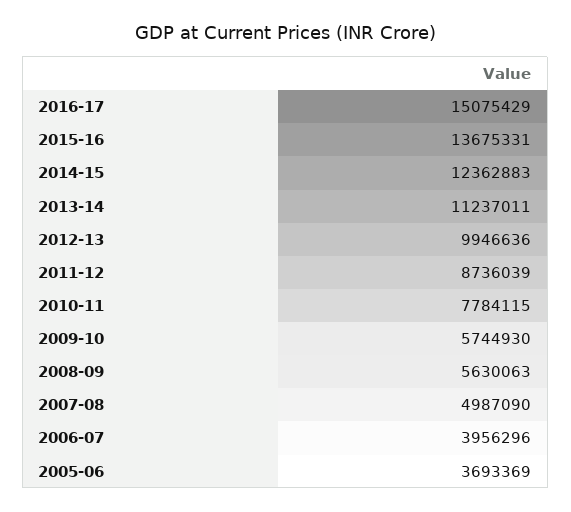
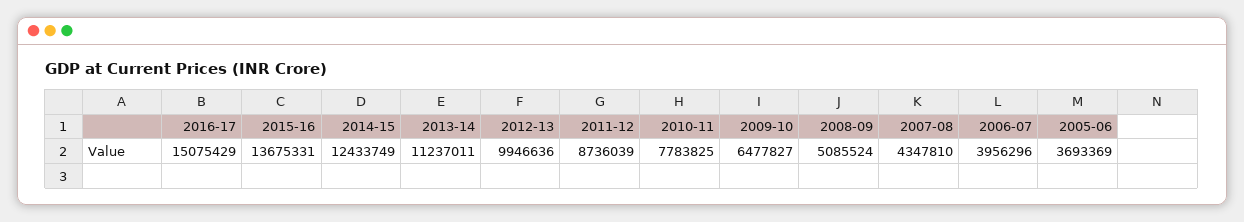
  {
    "2016-17": 15075429,
    "2015-16": 13675331,
-   "2014-15": 12362883,
+   "2014-15": 12433749,
    "2013-14": 11237011,
    "2012-13": 9946636,
    "2011-12": 8736039,
-   "2010-11": 7784115,
+   "2010-11": 7783825,
-   "2009-10": 5744930,
+   "2009-10": 6477827,
-   "2008-09": 5630063,
+   "2008-09": 5085524,
-   "2007-08": 4987090,
+   "2007-08": 4347810,
    "2006-07": 3956296,
    "2005-06": 3693369
  }

